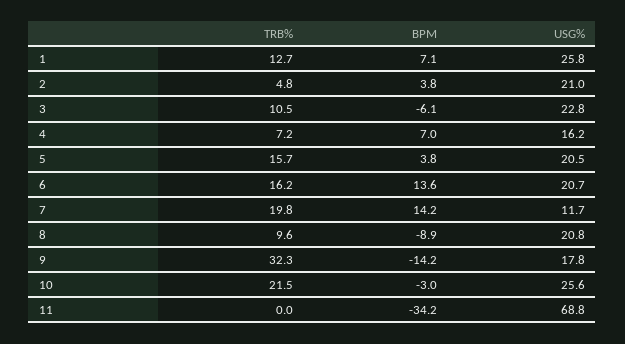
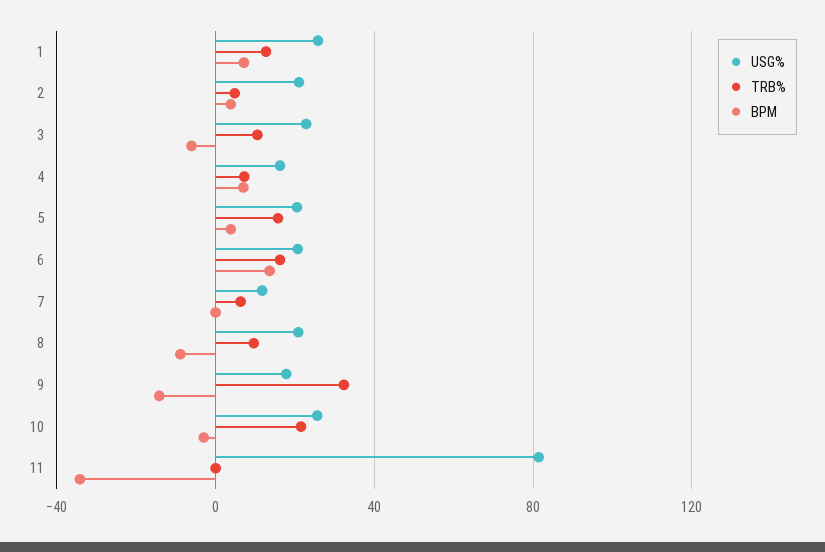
  {
    "TRB%": {
      "1": 12.7,
      "2": 4.8,
      "3": 10.5,
      "4": 7.2,
      "5": 15.7,
      "6": 16.2,
-     "7": 19.8,
+     "7": 5,
      "8": 9.6,
      "9": 32.3,
      "10": 21.5,
      "11": 0
    },
    "BPM": {
      "1": 7.1,
      "2": 3.8,
      "3": -6.1,
      "4": 7,
      "5": 3.8,
      "6": 13.6,
-     "7": 14.2,
+     "7": 0,
      "8": -8.9,
      "9": -14.2,
      "10": -3,
      "11": -34.2
    },
    "USG%": {
      "1": 25.8,
      "2": 21,
      "3": 22.8,
      "4": 16.2,
      "5": 20.5,
      "6": 20.7,
      "7": 11.7,
      "8": 20.8,
      "9": 17.8,
      "10": 25.6,
-     "11": 68.8
+     "11": 80
    }
  }

